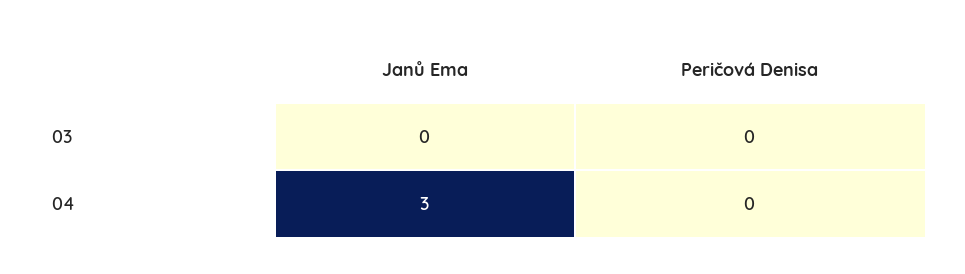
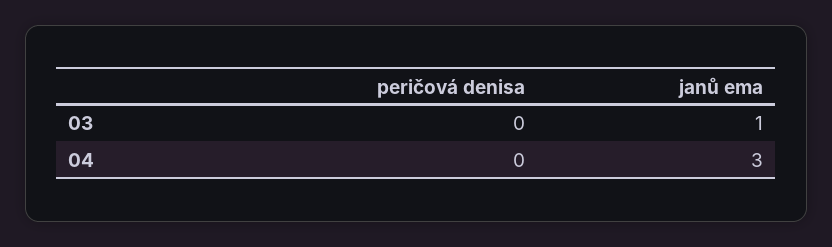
  {
    "Janů Ema": {
-     "03": 0,
+     "03": 1,
      "04": 3
    },
    "Peričová Denisa": {
      "03": 0,
      "04": 0
    }
  }

